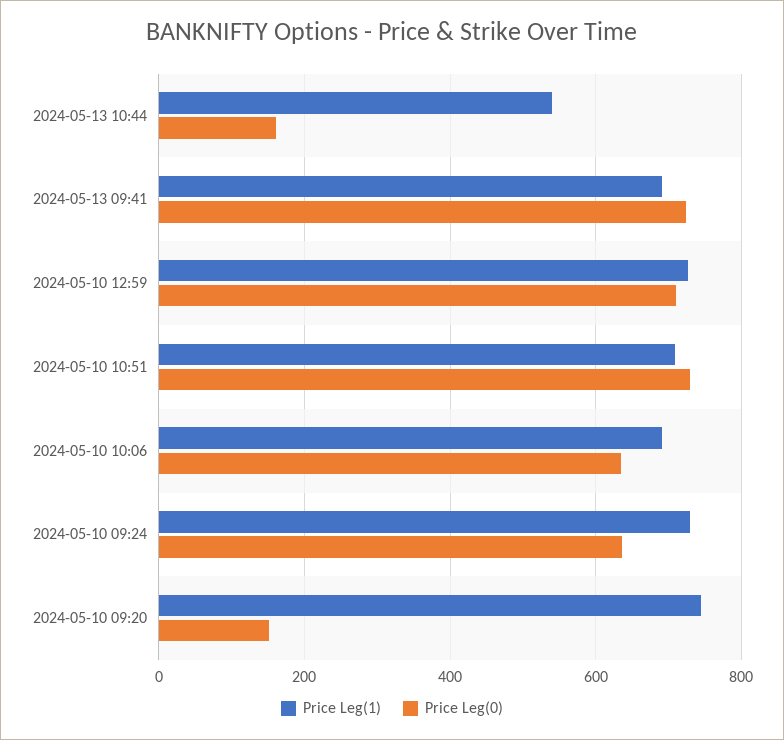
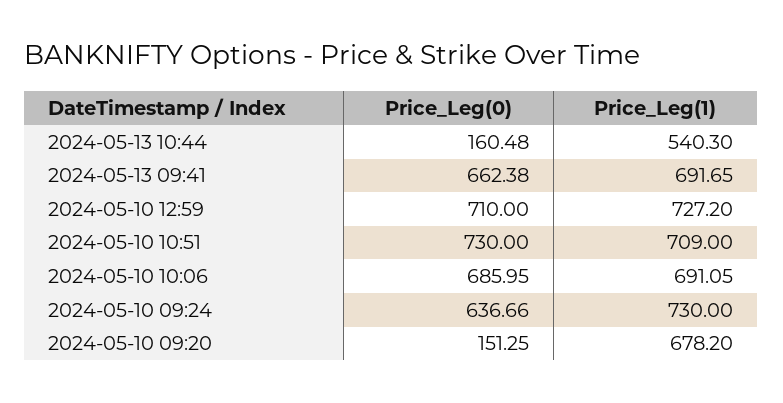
  {
    "Price Leg(1)": {
      "2024-05-13 10:44": 540.3,
      "2024-05-13 09:41": 691.65,
      "2024-05-10 12:59": 727.2,
      "2024-05-10 10:51": 709,
      "2024-05-10 10:06": 691.05,
      "2024-05-10 09:24": 730,
-     "2024-05-10 09:20": 740
+     "2024-05-10 09:20": 678.2
    },
    "Price Leg(0)": {
      "2024-05-13 10:44": 160.48,
-     "2024-05-13 09:41": 720,
+     "2024-05-13 09:41": 662.38,
      "2024-05-10 12:59": 710,
      "2024-05-10 10:51": 730,
-     "2024-05-10 10:06": 640,
+     "2024-05-10 10:06": 685.95,
      "2024-05-10 09:24": 636.66,
      "2024-05-10 09:20": 151.25
    }
  }

